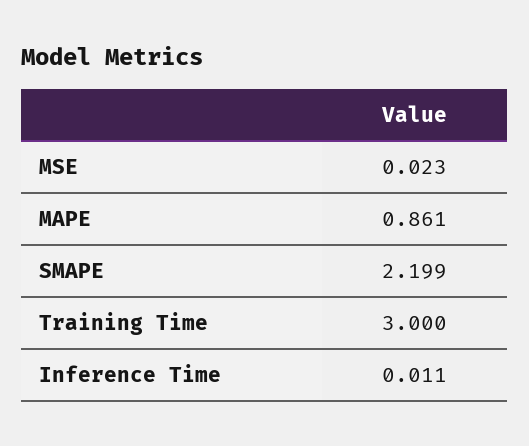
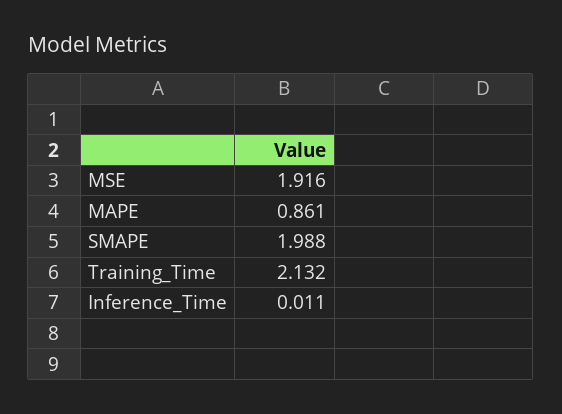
  {
-   "MSE": 0.023,
+   "MSE": 1.916,
    "MAPE": 0.861,
-   "SMAPE": 2.199,
+   "SMAPE": 1.988,
-   "Training Time": 3,
+   "Training Time": 2.132,
    "Inference Time": 0.011
  }

